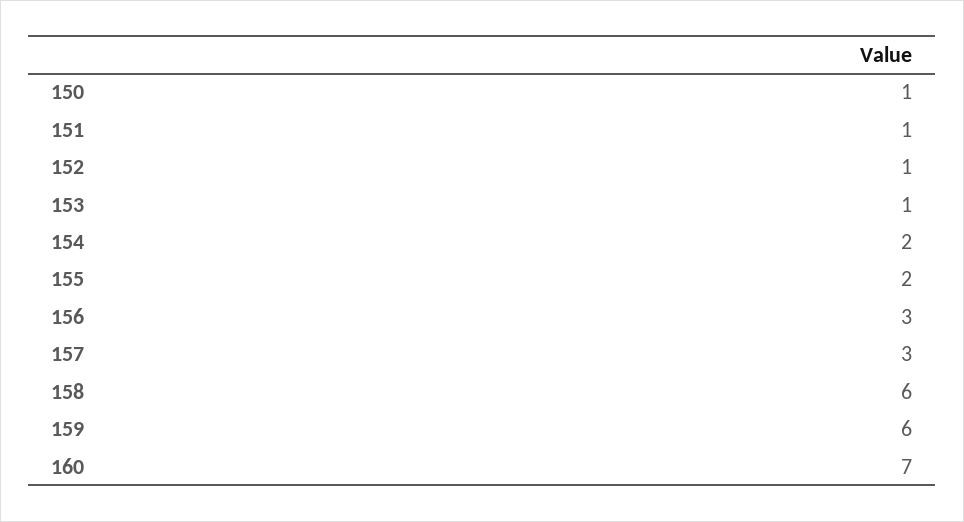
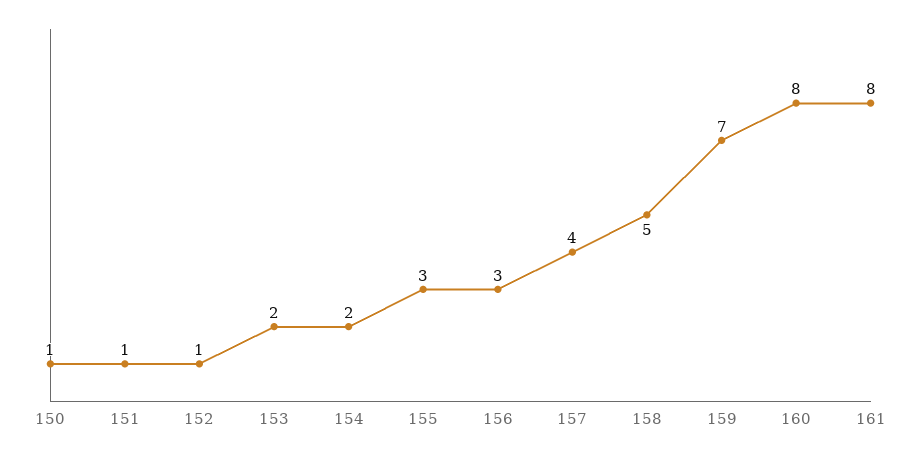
  {
    "150": 1,
    "151": 1,
    "152": 1,
-   "153": 1,
+   "153": 2,
    "154": 2,
-   "155": 2,
+   "155": 3,
    "156": 3,
-   "157": 3,
+   "157": 4,
-   "158": 6,
+   "158": 5,
-   "159": 6,
+   "159": 7,
-   "160": 7
+   "160": 8,
+   "161": 8
  }

